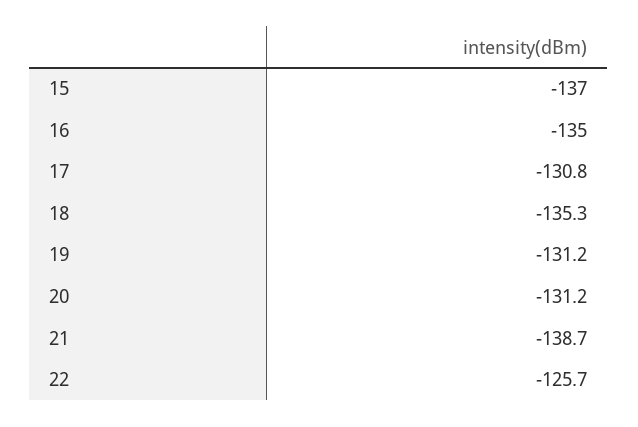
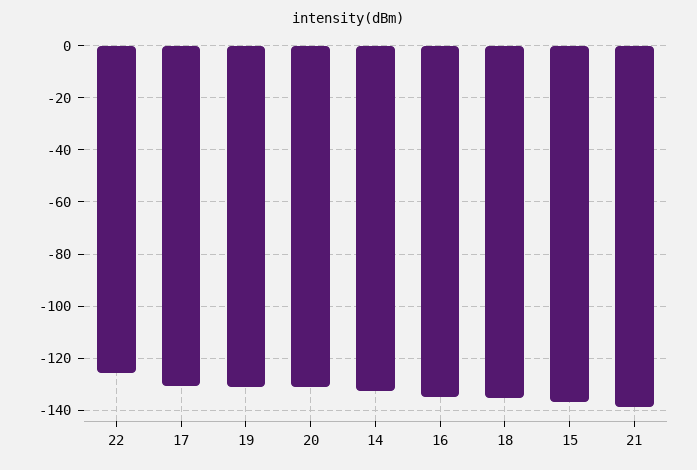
  {
    "15": -137,
    "16": -135,
    "17": -130.8,
    "18": -135.3,
    "19": -131.2,
    "20": -131.2,
    "21": -138.7,
-   "22": -125.7
+   "22": -125.7,
+   "14": -132.5
  }

